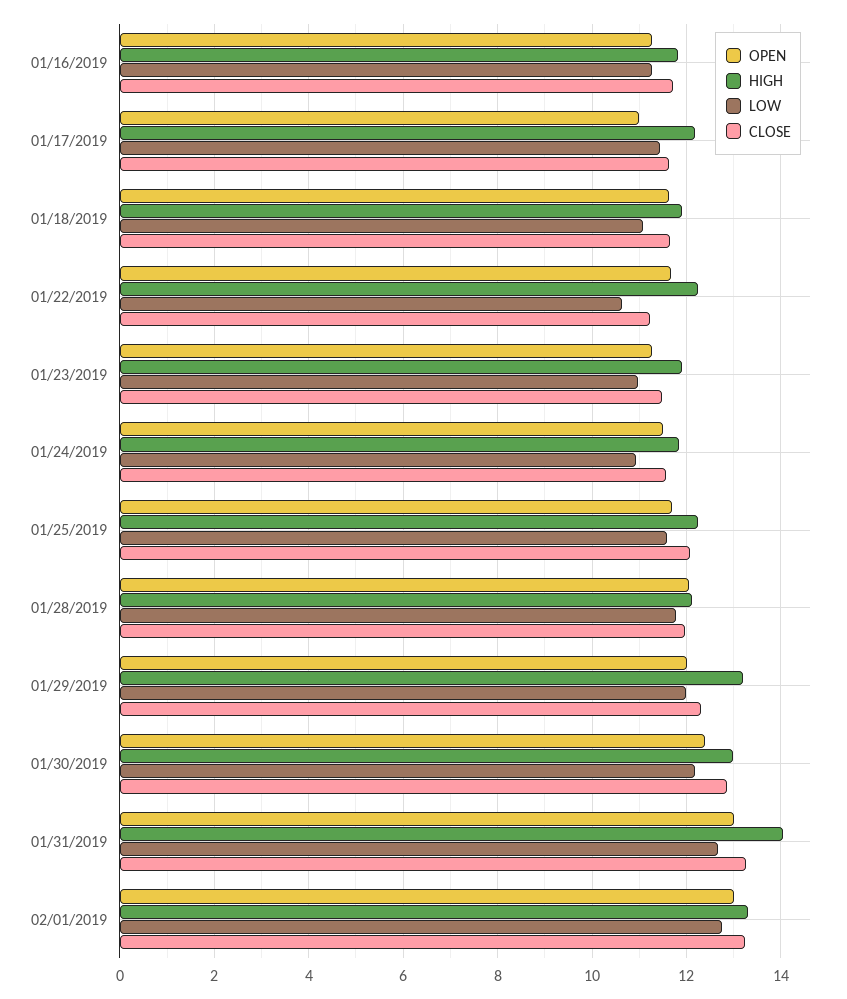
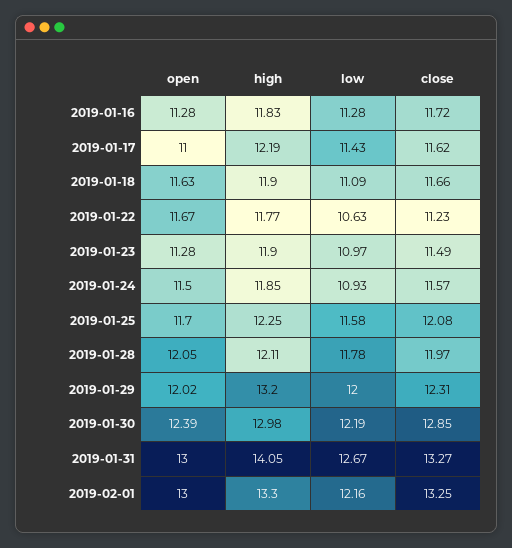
  {
    "OPEN": {
      "01/16/2019": 11.28,
      "01/17/2019": 11,
      "01/18/2019": 11.63,
      "01/22/2019": 11.67,
      "01/23/2019": 11.28,
      "01/24/2019": 11.5,
      "01/25/2019": 11.7,
      "01/28/2019": 12.05,
      "01/29/2019": 12.02,
      "01/30/2019": 12.39,
      "01/31/2019": 13,
      "02/01/2019": 13
    },
    "HIGH": {
      "01/16/2019": 11.83,
      "01/17/2019": 12.19,
      "01/18/2019": 11.9,
-     "01/22/2019": 12.2,
+     "01/22/2019": 11.77,
      "01/23/2019": 11.9,
      "01/24/2019": 11.85,
      "01/25/2019": 12.25,
      "01/28/2019": 12.11,
      "01/29/2019": 13.2,
      "01/30/2019": 12.98,
      "01/31/2019": 14.05,
      "02/01/2019": 13.3
    },
    "LOW": {
      "01/16/2019": 11.28,
      "01/17/2019": 11.43,
      "01/18/2019": 11.09,
      "01/22/2019": 10.63,
      "01/23/2019": 10.97,
      "01/24/2019": 10.93,
      "01/25/2019": 11.58,
      "01/28/2019": 11.78,
      "01/29/2019": 12,
      "01/30/2019": 12.19,
      "01/31/2019": 12.67,
-     "02/01/2019": 12.8
+     "02/01/2019": 12.16
    },
    "CLOSE": {
      "01/16/2019": 11.72,
      "01/17/2019": 11.62,
      "01/18/2019": 11.66,
      "01/22/2019": 11.23,
      "01/23/2019": 11.49,
      "01/24/2019": 11.57,
      "01/25/2019": 12.08,
      "01/28/2019": 11.97,
      "01/29/2019": 12.31,
      "01/30/2019": 12.85,
      "01/31/2019": 13.27,
      "02/01/2019": 13.25
    }
  }

